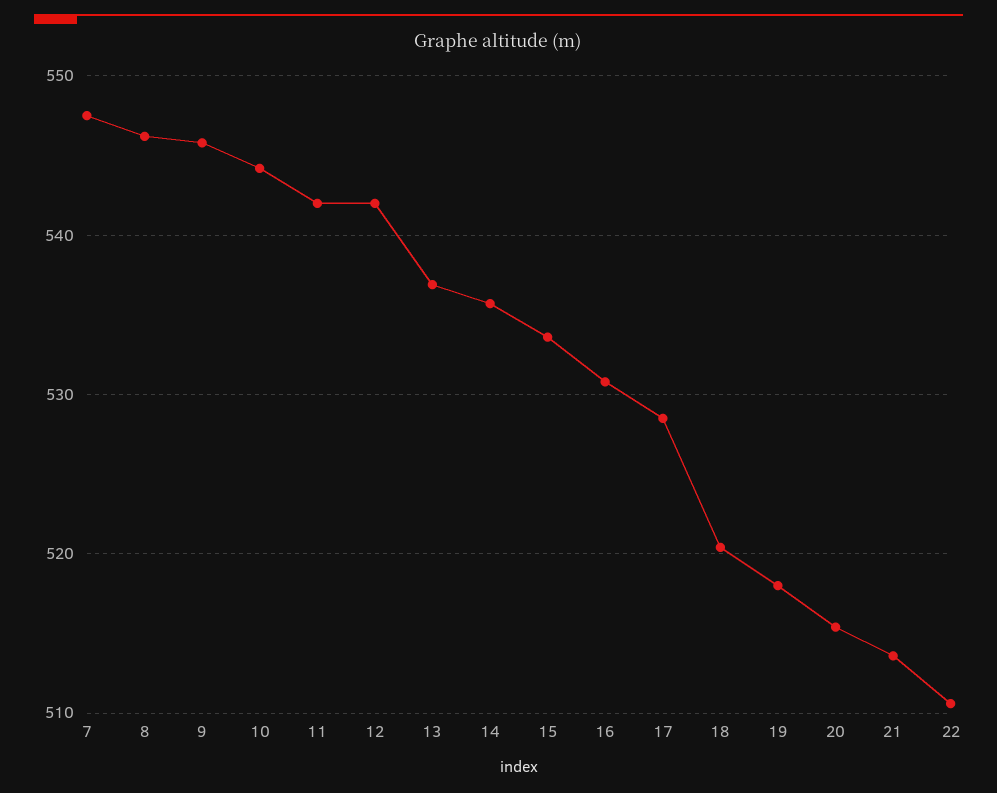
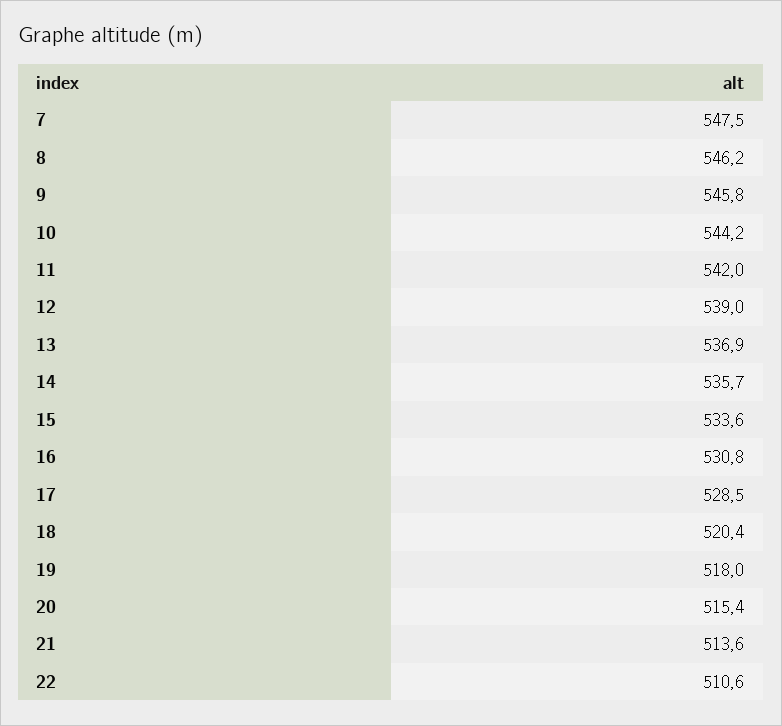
  {
    "7": 547.5,
    "8": 546.2,
    "9": 545.8,
    "10": 544.2,
    "11": 542,
-   "12": 542,
+   "12": 539,
    "13": 536.9,
    "14": 535.7,
    "15": 533.6,
    "16": 530.8,
    "17": 528.5,
    "18": 520.4,
    "19": 518,
    "20": 515.4,
    "21": 513.6,
    "22": 510.6
  }

